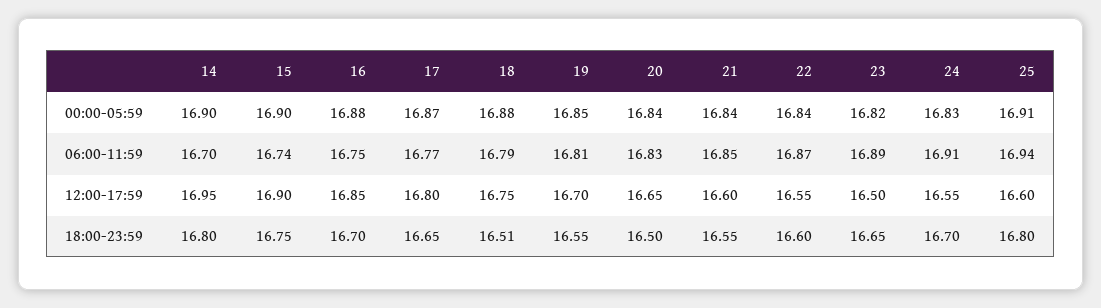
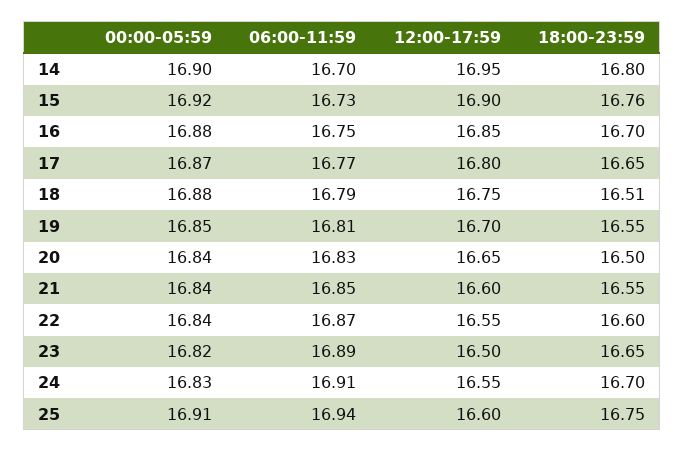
  {
    "14": {
      "00:00-05:59": 16.9,
      "06:00-11:59": 16.7,
      "12:00-17:59": 16.95,
      "18:00-23:59": 16.8
    },
    "15": {
-     "00:00-05:59": 16.9,
+     "00:00-05:59": 16.92,
-     "06:00-11:59": 16.74,
+     "06:00-11:59": 16.73,
      "12:00-17:59": 16.9,
-     "18:00-23:59": 16.75
+     "18:00-23:59": 16.76
    },
    "16": {
      "00:00-05:59": 16.88,
      "06:00-11:59": 16.75,
      "12:00-17:59": 16.85,
      "18:00-23:59": 16.7
    },
    "17": {
      "00:00-05:59": 16.87,
      "06:00-11:59": 16.77,
      "12:00-17:59": 16.8,
      "18:00-23:59": 16.65
    },
    "18": {
      "00:00-05:59": 16.88,
      "06:00-11:59": 16.79,
      "12:00-17:59": 16.75,
      "18:00-23:59": 16.51
    },
    "19": {
      "00:00-05:59": 16.85,
      "06:00-11:59": 16.81,
      "12:00-17:59": 16.7,
      "18:00-23:59": 16.55
    },
    "20": {
      "00:00-05:59": 16.84,
      "06:00-11:59": 16.83,
      "12:00-17:59": 16.65,
      "18:00-23:59": 16.5
    },
    "21": {
      "00:00-05:59": 16.84,
      "06:00-11:59": 16.85,
      "12:00-17:59": 16.6,
      "18:00-23:59": 16.55
    },
    "22": {
      "00:00-05:59": 16.84,
      "06:00-11:59": 16.87,
      "12:00-17:59": 16.55,
      "18:00-23:59": 16.6
    },
    "23": {
      "00:00-05:59": 16.82,
      "06:00-11:59": 16.89,
      "12:00-17:59": 16.5,
      "18:00-23:59": 16.65
    },
    "24": {
      "00:00-05:59": 16.83,
      "06:00-11:59": 16.91,
      "12:00-17:59": 16.55,
      "18:00-23:59": 16.7
    },
    "25": {
      "00:00-05:59": 16.91,
      "06:00-11:59": 16.94,
      "12:00-17:59": 16.6,
-     "18:00-23:59": 16.8
+     "18:00-23:59": 16.75
    }
  }

